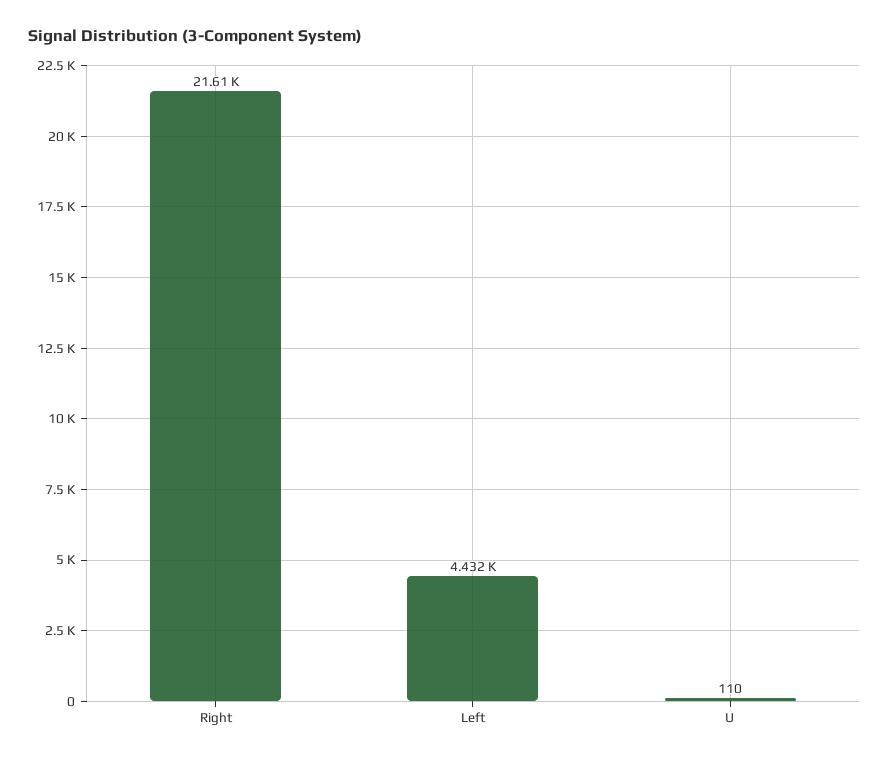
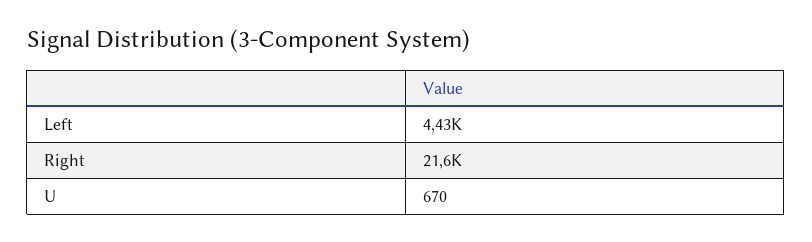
  {
    "Right": 21610,
    "Left": 4432,
-   "U": 110
+   "U": 670
  }

